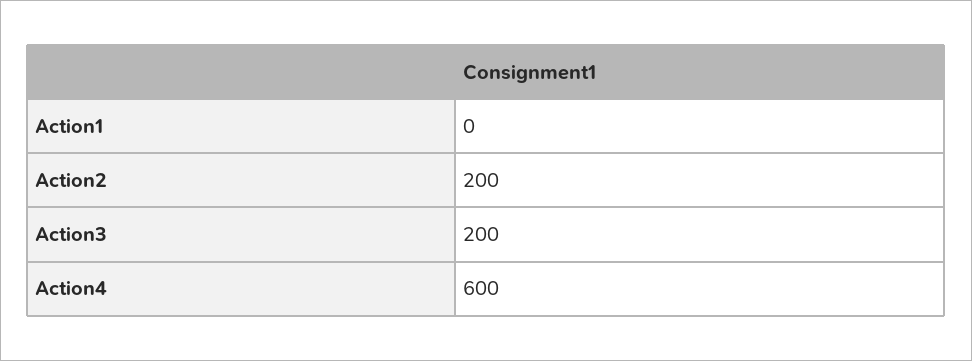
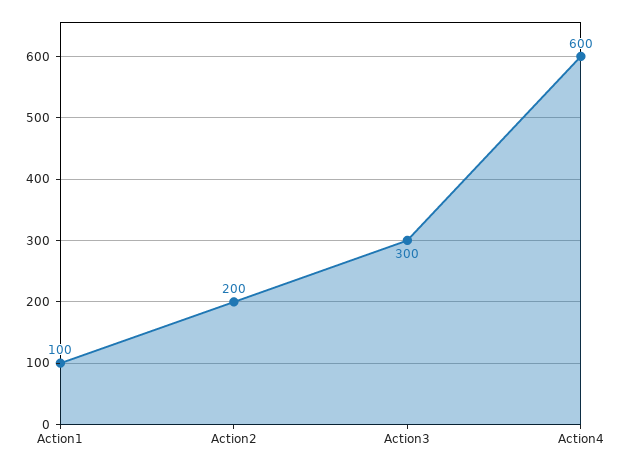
  {
-   "Action1": 0,
+   "Action1": 100,
    "Action2": 200,
-   "Action3": 200,
+   "Action3": 300,
    "Action4": 600
  }

